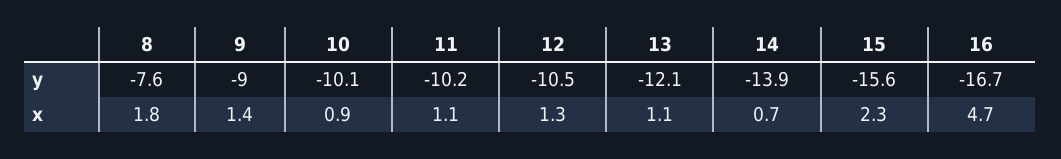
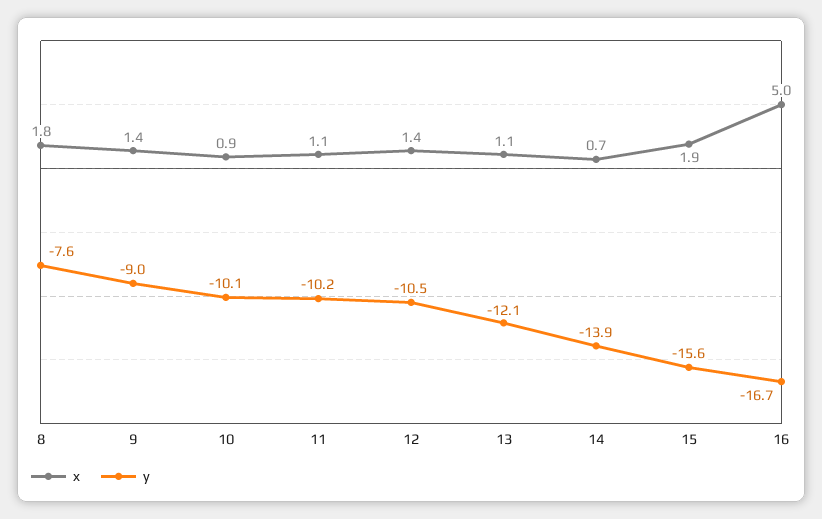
  {
    "y": {
      "8": -7.6,
      "9": -9,
      "10": -10.1,
      "11": -10.2,
      "12": -10.5,
      "13": -12.1,
      "14": -13.9,
      "15": -15.6,
      "16": -16.7
    },
    "x": {
      "8": 1.8,
      "9": 1.4,
      "10": 0.9,
      "11": 1.1,
-     "12": 1.3,
+     "12": 1.4,
      "13": 1.1,
      "14": 0.7,
-     "15": 2.3,
+     "15": 1.9,
-     "16": 4.7
+     "16": 5
    }
  }

